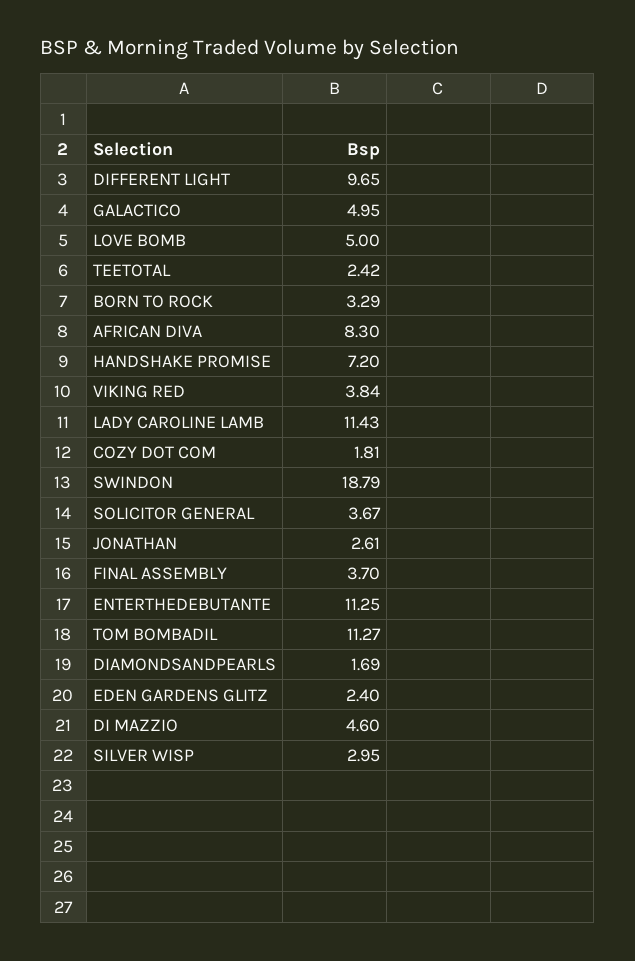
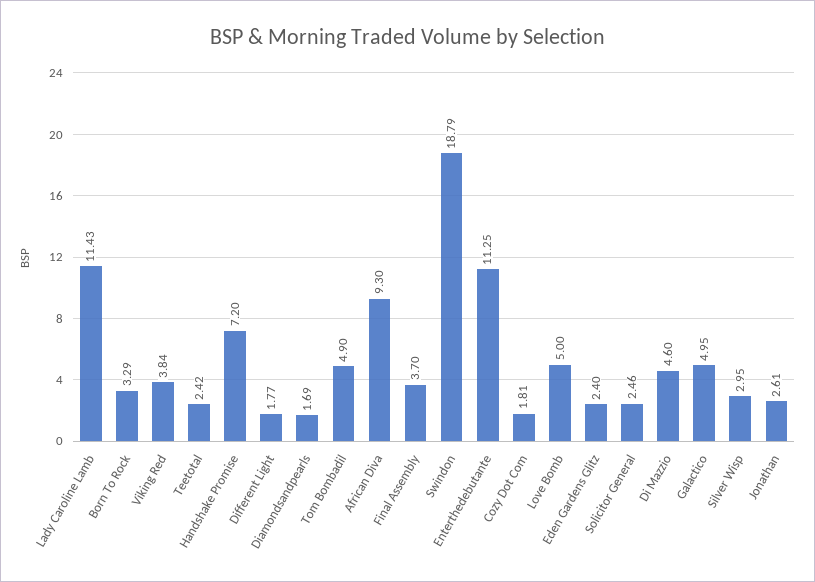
  {
-   "DIFFERENT LIGHT": 9.65,
+   "DIFFERENT LIGHT": 1.77,
    "GALACTICO": 4.95,
    "LOVE BOMB": 5,
    "TEETOTAL": 2.42,
    "BORN TO ROCK": 3.29,
-   "AFRICAN DIVA": 8.3,
+   "AFRICAN DIVA": 9.3,
    "HANDSHAKE PROMISE": 7.2,
    "VIKING RED": 3.84,
    "LADY CAROLINE LAMB": 11.43,
    "COZY DOT COM": 1.81,
    "SWINDON": 18.79,
-   "SOLICITOR GENERAL": 3.67,
+   "SOLICITOR GENERAL": 2.46,
    "JONATHAN": 2.61,
    "FINAL ASSEMBLY": 3.7,
    "ENTERTHEDEBUTANTE": 11.25,
-   "TOM BOMBADIL": 11.27,
+   "TOM BOMBADIL": 4.9,
    "DIAMONDSANDPEARLS": 1.69,
    "EDEN GARDENS GLITZ": 2.4,
    "DI MAZZIO": 4.6,
    "SILVER WISP": 2.95
  }

